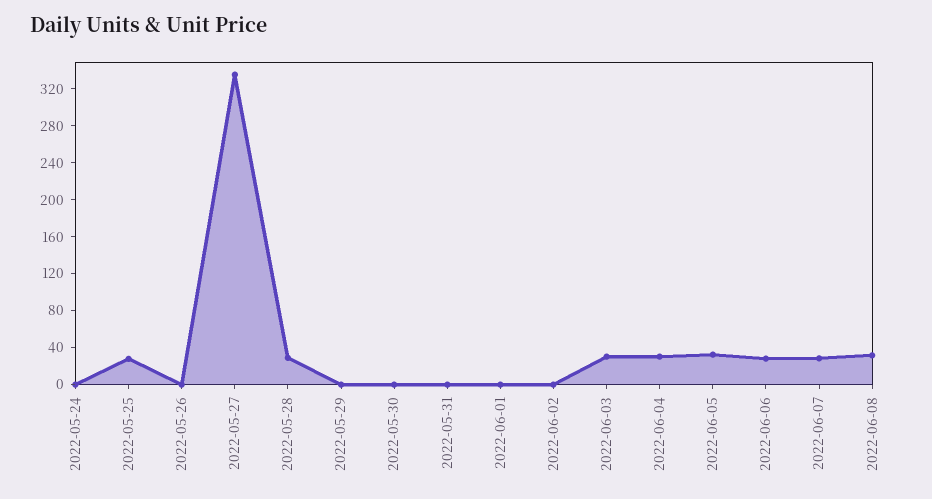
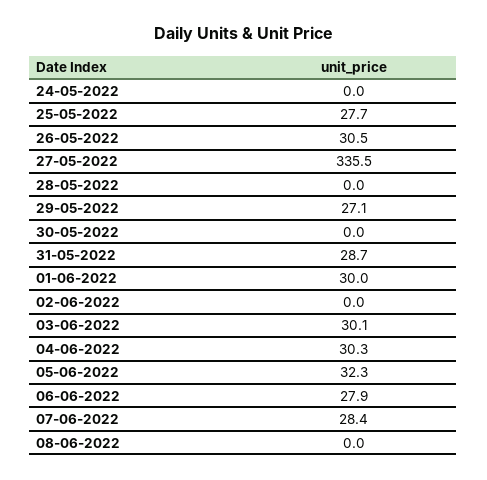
  {
    "2022-05-24": 0,
    "2022-05-25": 27.7,
-   "2022-05-26": 0,
+   "2022-05-26": 30.5,
    "2022-05-27": 335.5,
-   "2022-05-28": 30,
+   "2022-05-28": 0,
-   "2022-05-29": 0,
+   "2022-05-29": 27.1,
    "2022-05-30": 0,
-   "2022-05-31": 0,
+   "2022-05-31": 28.7,
-   "2022-06-01": 0,
+   "2022-06-01": 30,
    "2022-06-02": 0,
    "2022-06-03": 30.1,
    "2022-06-04": 30.3,
    "2022-06-05": 32.3,
    "2022-06-06": 27.9,
    "2022-06-07": 28.4,
-   "2022-06-08": 30
+   "2022-06-08": 0
  }

